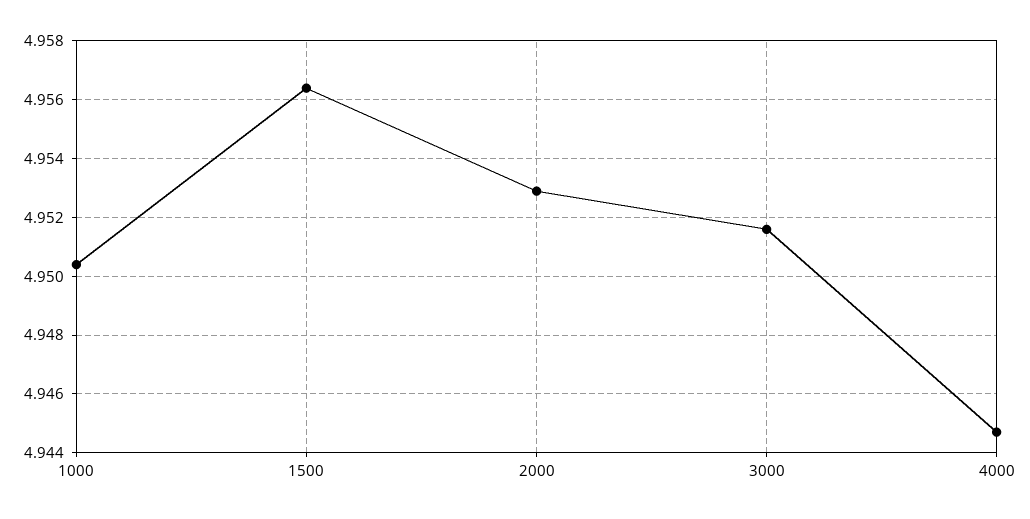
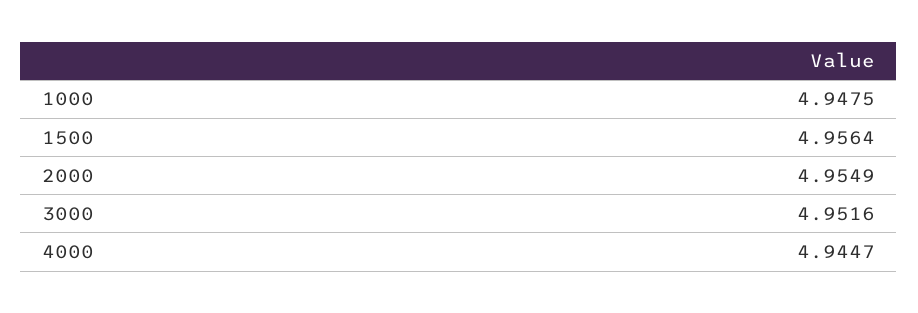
  {
-   "1000": 4.9505,
+   "1000": 4.9475,
    "1500": 4.9564,
-   "2000": 4.953,
+   "2000": 4.9549,
    "3000": 4.9516,
    "4000": 4.9447
  }

